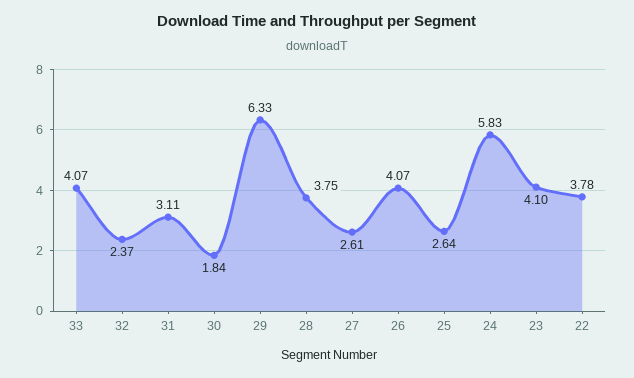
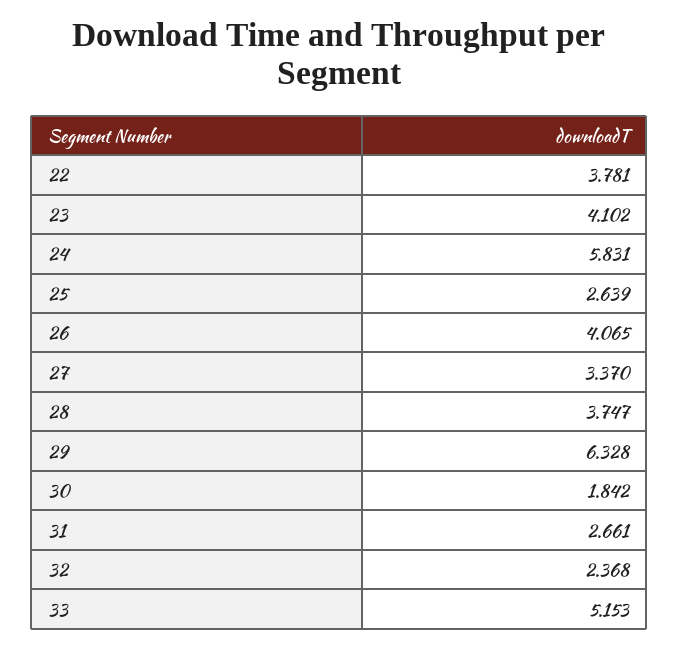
  {
-   "33": 4.07,
+   "33": 5.153,
    "32": 2.368,
-   "31": 3.11,
+   "31": 2.661,
    "30": 1.842,
    "29": 6.328,
    "28": 3.747,
-   "27": 2.61,
+   "27": 3.37,
    "26": 4.065,
    "25": 2.639,
    "24": 5.831,
    "23": 4.102,
    "22": 3.781
  }

